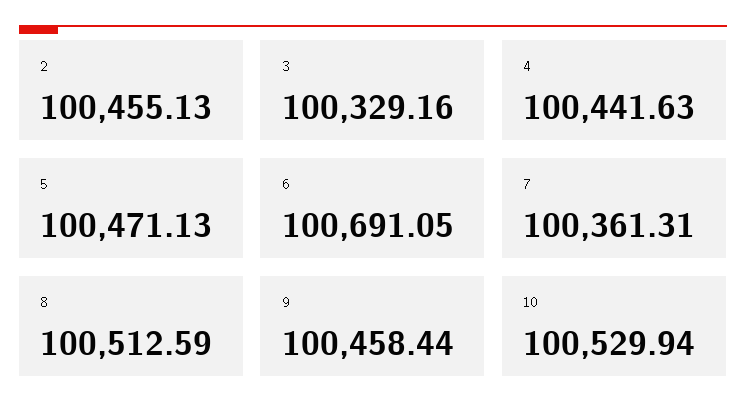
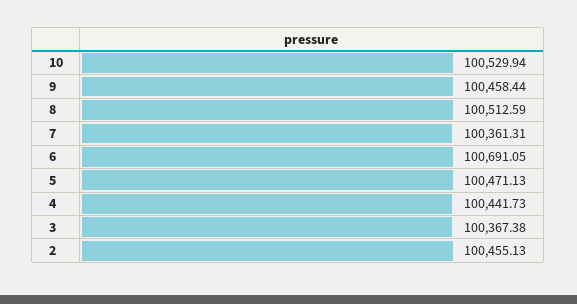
  {
    "2": 100455.13,
-   "3": 100329.16,
+   "3": 100367.38,
-   "4": 100441.63,
+   "4": 100441.73,
    "5": 100471.13,
    "6": 100691.05,
    "7": 100361.31,
    "8": 100512.59,
    "9": 100458.44,
    "10": 100529.94
  }

